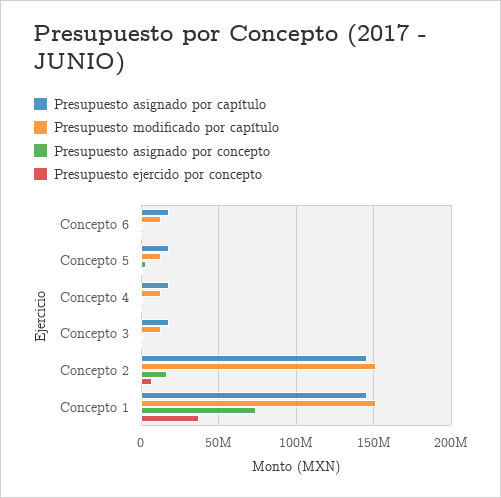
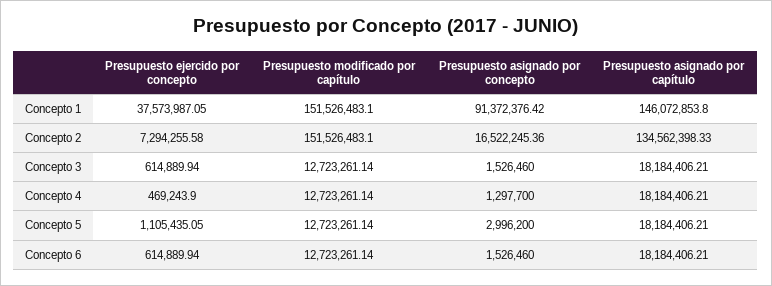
  {
    "Presupuesto asignado por capítulo": {
      "Concepto 6": 18184406.21,
      "Concepto 5": 18184406.21,
      "Concepto 4": 18184406.21,
      "Concepto 3": 18184406.21,
-     "Concepto 2": 145000000,
+     "Concepto 2": 134562398.33,
      "Concepto 1": 146072853.8
    },
    "Presupuesto modificado por capítulo": {
      "Concepto 6": 12723261.14,
      "Concepto 5": 12723261.14,
      "Concepto 4": 12723261.14,
      "Concepto 3": 12723261.14,
      "Concepto 2": 151526483.1,
      "Concepto 1": 151526483.1
    },
    "Presupuesto asignado por concepto": {
      "Concepto 6": 1526460,
      "Concepto 5": 2996200,
      "Concepto 4": 1297700,
      "Concepto 3": 1526460,
      "Concepto 2": 16522245.36,
-     "Concepto 1": 75000000
+     "Concepto 1": 91372376.42
    },
    "Presupuesto ejercido por concepto": {
      "Concepto 6": 614889.94,
      "Concepto 5": 1105435.05,
      "Concepto 4": 469243.9,
      "Concepto 3": 614889.94,
      "Concepto 2": 7294255.58,
      "Concepto 1": 37573987.05
    }
  }

